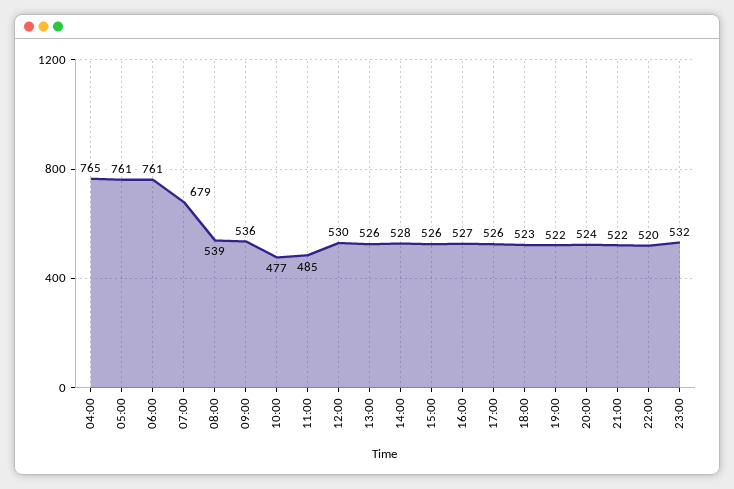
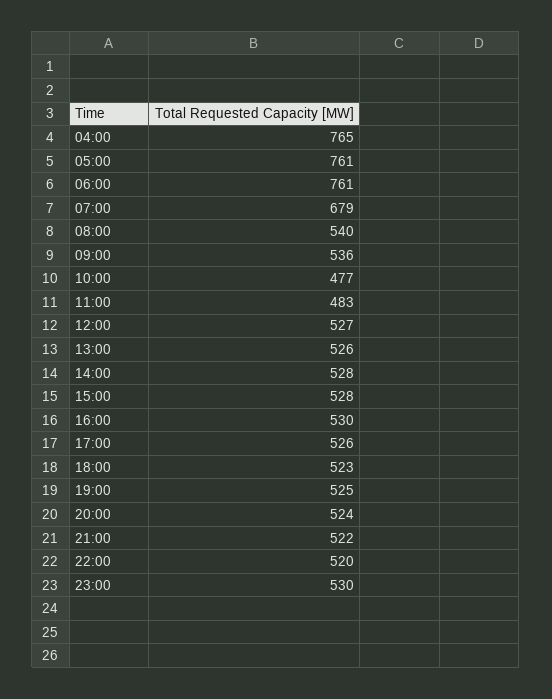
  {
    "04:00": 765,
    "05:00": 761,
    "06:00": 761,
    "07:00": 679,
-   "08:00": 539,
+   "08:00": 540,
    "09:00": 536,
    "10:00": 477,
-   "11:00": 485,
+   "11:00": 483,
-   "12:00": 530,
+   "12:00": 527,
    "13:00": 526,
    "14:00": 528,
-   "15:00": 526,
+   "15:00": 528,
-   "16:00": 527,
+   "16:00": 530,
    "17:00": 526,
    "18:00": 523,
-   "19:00": 522,
+   "19:00": 525,
    "20:00": 524,
    "21:00": 522,
    "22:00": 520,
-   "23:00": 532
+   "23:00": 530
  }

